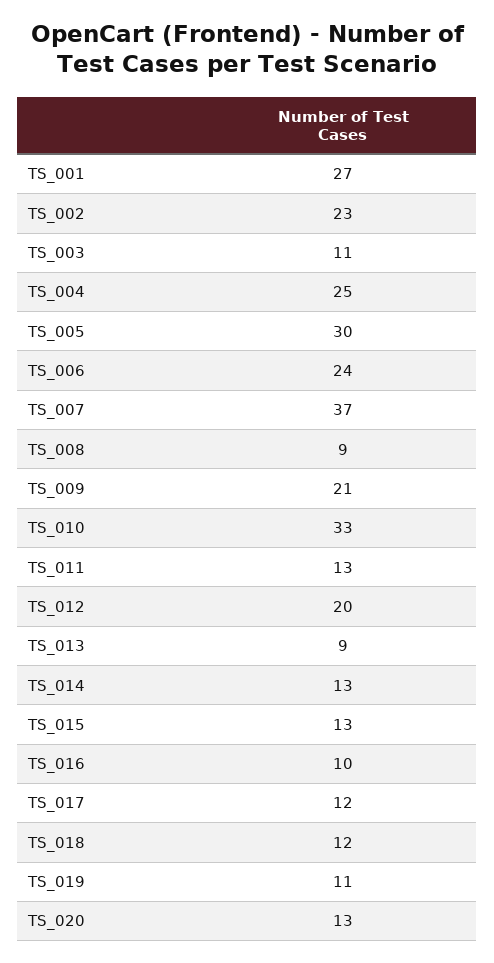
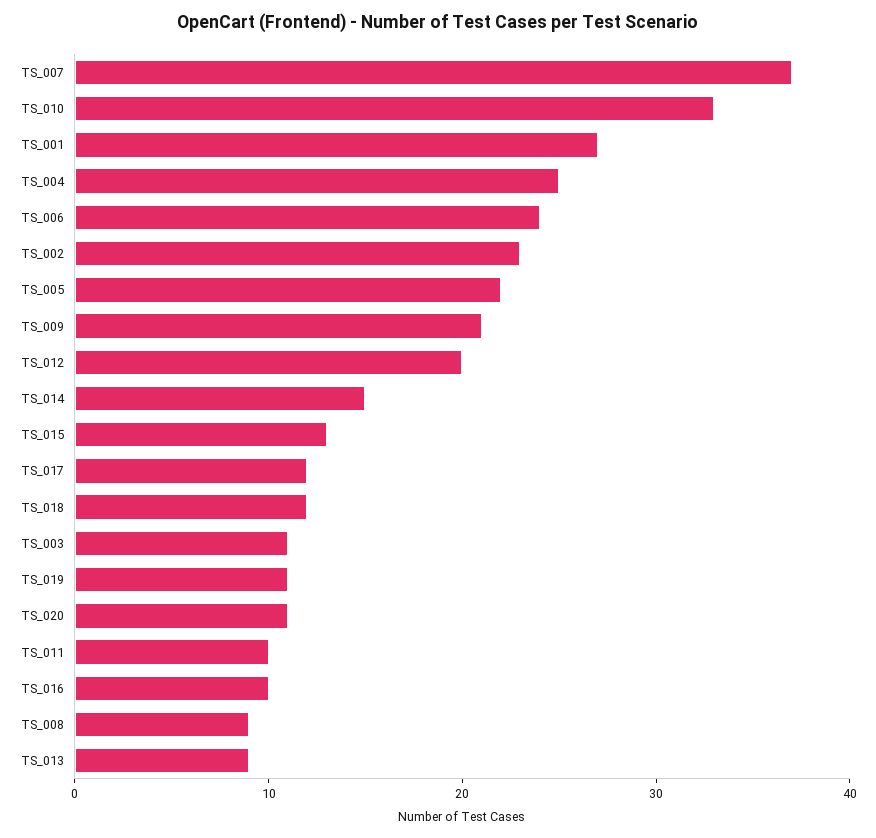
  {
    "TS_001": 27,
    "TS_002": 23,
    "TS_003": 11,
    "TS_004": 25,
-   "TS_005": 30,
+   "TS_005": 22,
    "TS_006": 24,
    "TS_007": 37,
    "TS_008": 9,
    "TS_009": 21,
    "TS_010": 33,
-   "TS_011": 13,
+   "TS_011": 10,
    "TS_012": 20,
    "TS_013": 9,
-   "TS_014": 13,
+   "TS_014": 15,
    "TS_015": 13,
    "TS_016": 10,
    "TS_017": 12,
    "TS_018": 12,
    "TS_019": 11,
-   "TS_020": 13
+   "TS_020": 11
  }

